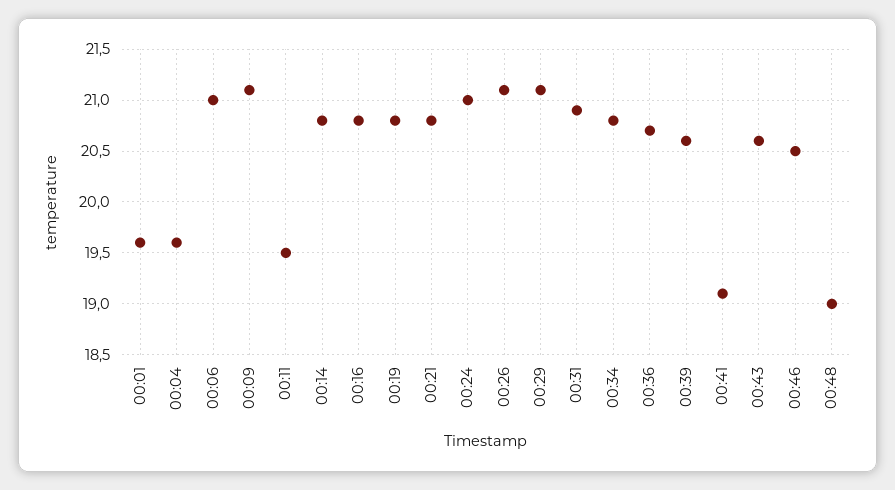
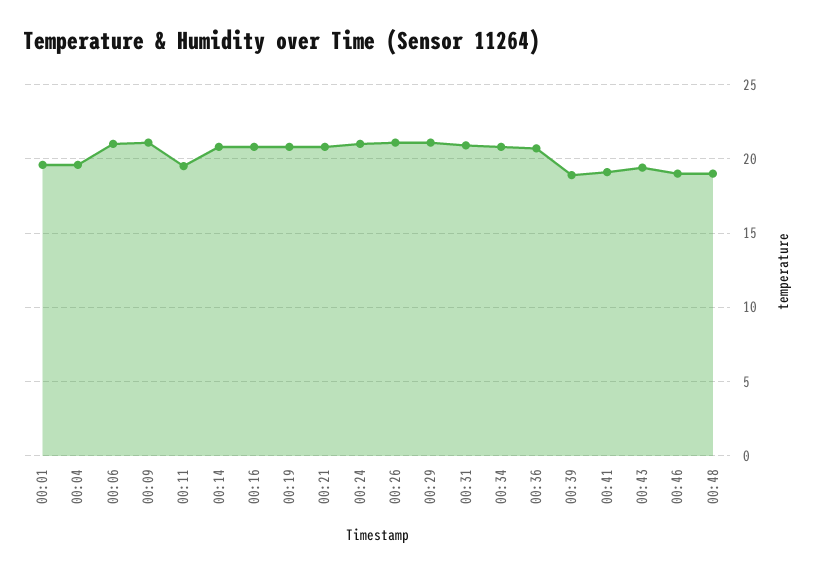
  {
    "00:01": 19.6,
    "00:04": 19.6,
    "00:06": 21,
    "00:09": 21.1,
    "00:11": 19.5,
    "00:14": 20.8,
    "00:16": 20.8,
    "00:19": 20.8,
    "00:21": 20.8,
    "00:24": 21,
    "00:26": 21.1,
    "00:29": 21.1,
    "00:31": 20.9,
    "00:34": 20.8,
    "00:36": 20.7,
-   "00:39": 20.6,
+   "00:39": 19,
    "00:41": 19.1,
-   "00:43": 20.6,
+   "00:43": 19.5,
-   "00:46": 20.5,
+   "00:46": 19,
    "00:48": 19
  }

